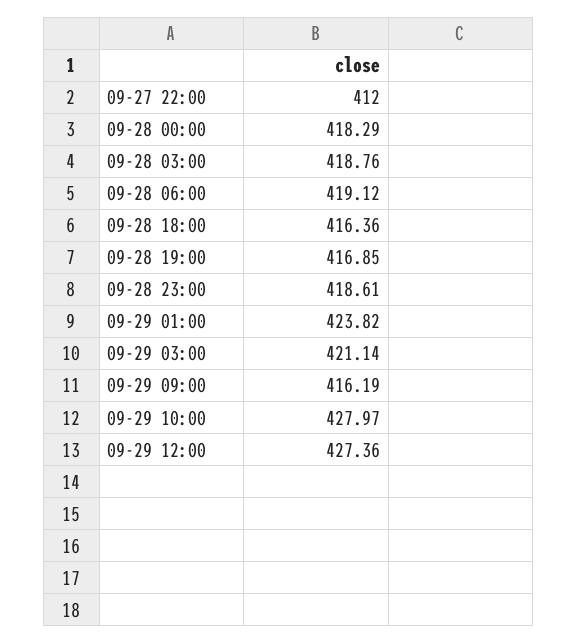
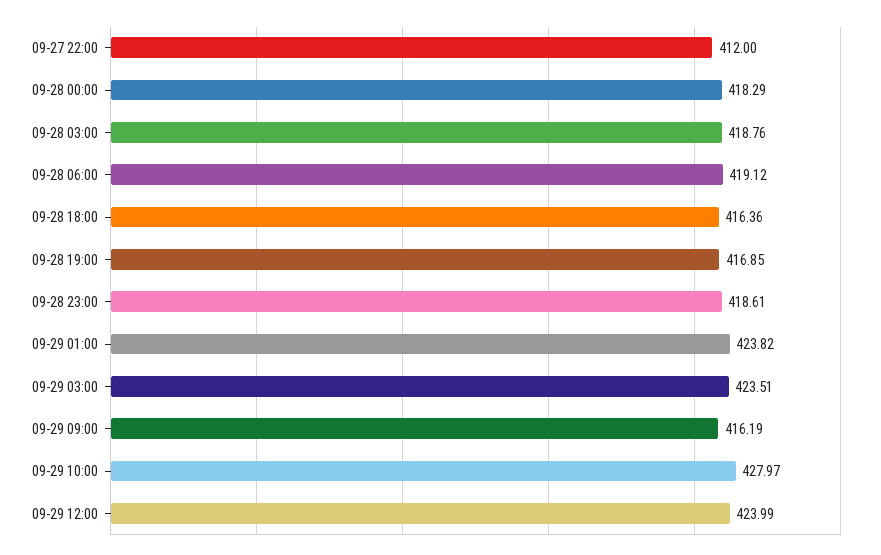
  {
    "09-27 22:00": 412,
    "09-28 00:00": 418.29,
    "09-28 03:00": 418.76,
    "09-28 06:00": 419.12,
    "09-28 18:00": 416.36,
    "09-28 19:00": 416.85,
    "09-28 23:00": 418.61,
    "09-29 01:00": 423.82,
-   "09-29 03:00": 421.14,
+   "09-29 03:00": 423.51,
    "09-29 09:00": 416.19,
    "09-29 10:00": 427.97,
-   "09-29 12:00": 427.36
+   "09-29 12:00": 423.99
  }

